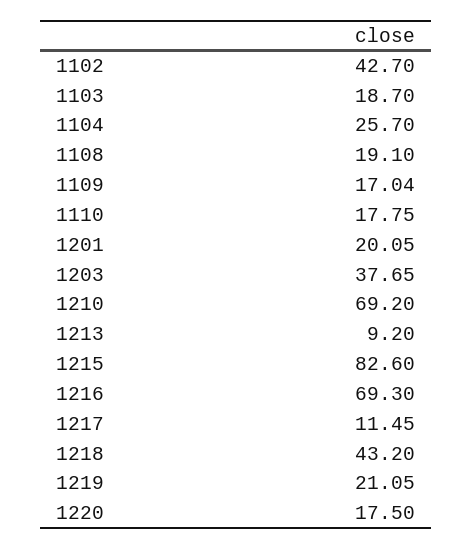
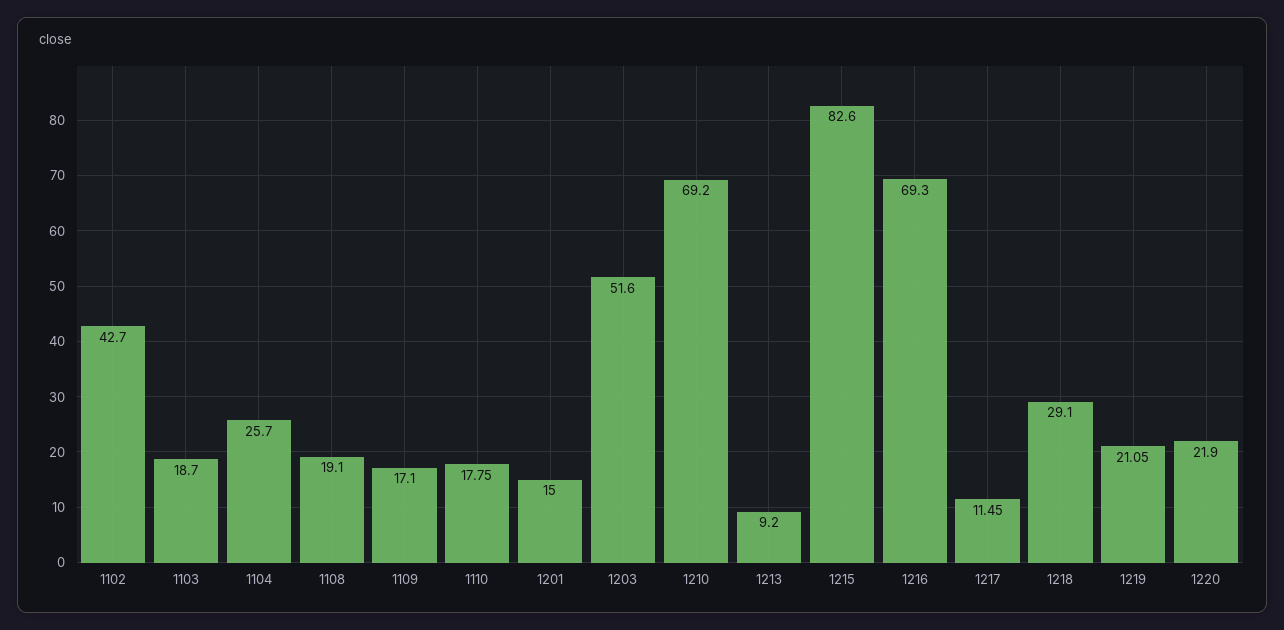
  {
    "1102": 42.7,
    "1103": 18.7,
    "1104": 25.7,
    "1108": 19.1,
-   "1109": 17.04,
+   "1109": 17.1,
    "1110": 17.75,
-   "1201": 20.05,
+   "1201": 15,
-   "1203": 37.65,
+   "1203": 51.6,
    "1210": 69.2,
    "1213": 9.2,
    "1215": 82.6,
    "1216": 69.3,
    "1217": 11.45,
-   "1218": 43.2,
+   "1218": 29.1,
    "1219": 21.05,
-   "1220": 17.5
+   "1220": 21.9
  }

